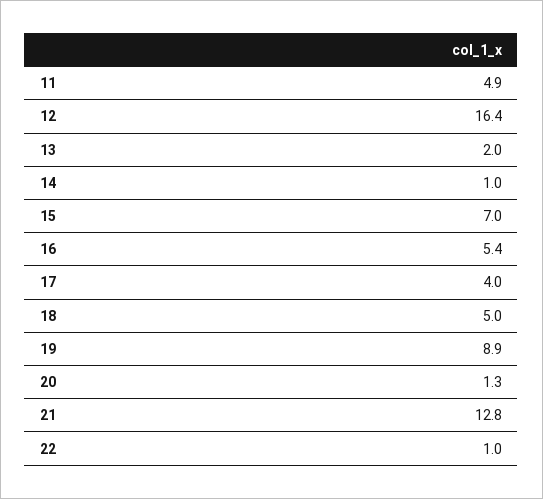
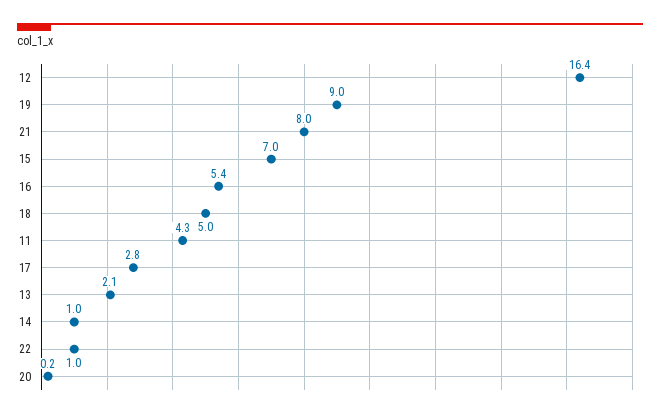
  {
-   "11": 4.9,
+   "11": 4.3,
    "12": 16.4,
-   "13": 2,
+   "13": 2.1,
    "14": 1,
    "15": 7,
    "16": 5.4,
-   "17": 4,
+   "17": 2.8,
    "18": 5,
-   "19": 8.9,
+   "19": 9,
-   "20": 1.3,
+   "20": 0.2,
-   "21": 12.8,
+   "21": 8,
    "22": 1
  }

